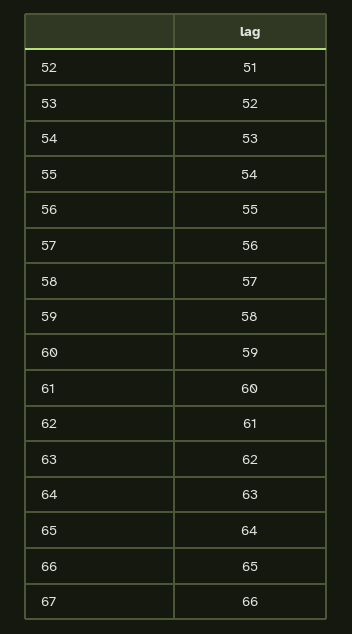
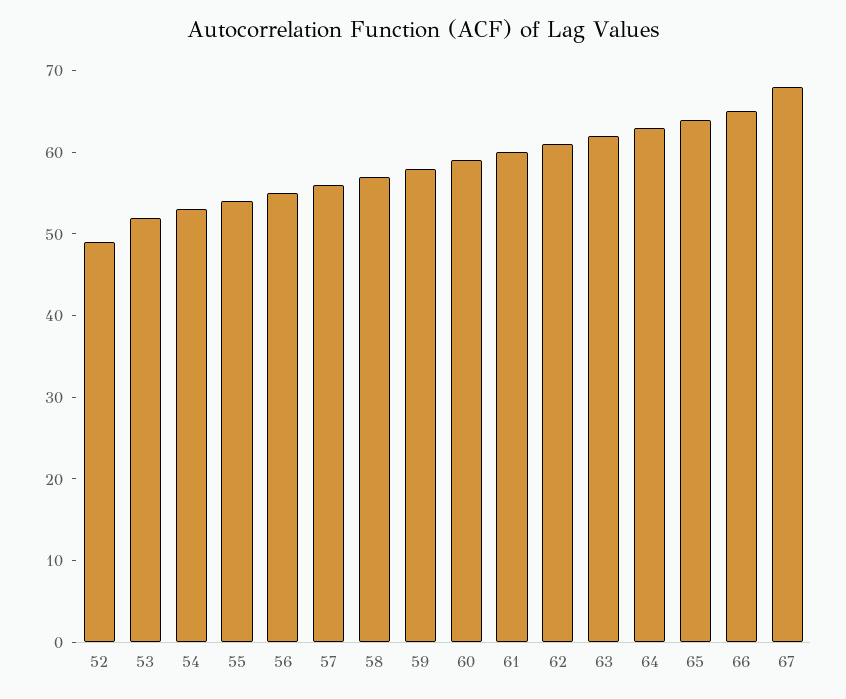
  {
-   "52": 51,
+   "52": 49,
    "53": 52,
    "54": 53,
    "55": 54,
    "56": 55,
    "57": 56,
    "58": 57,
    "59": 58,
    "60": 59,
    "61": 60,
    "62": 61,
    "63": 62,
    "64": 63,
    "65": 64,
    "66": 65,
-   "67": 66
+   "67": 68
  }

